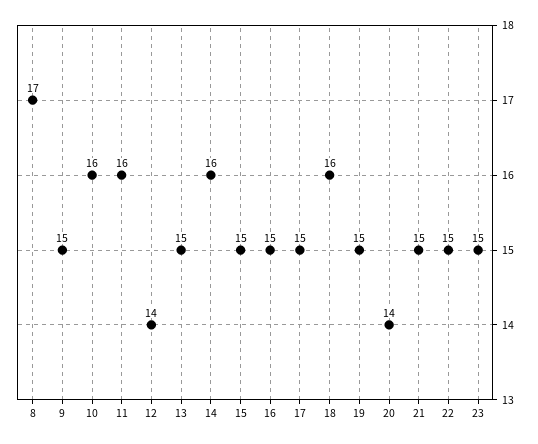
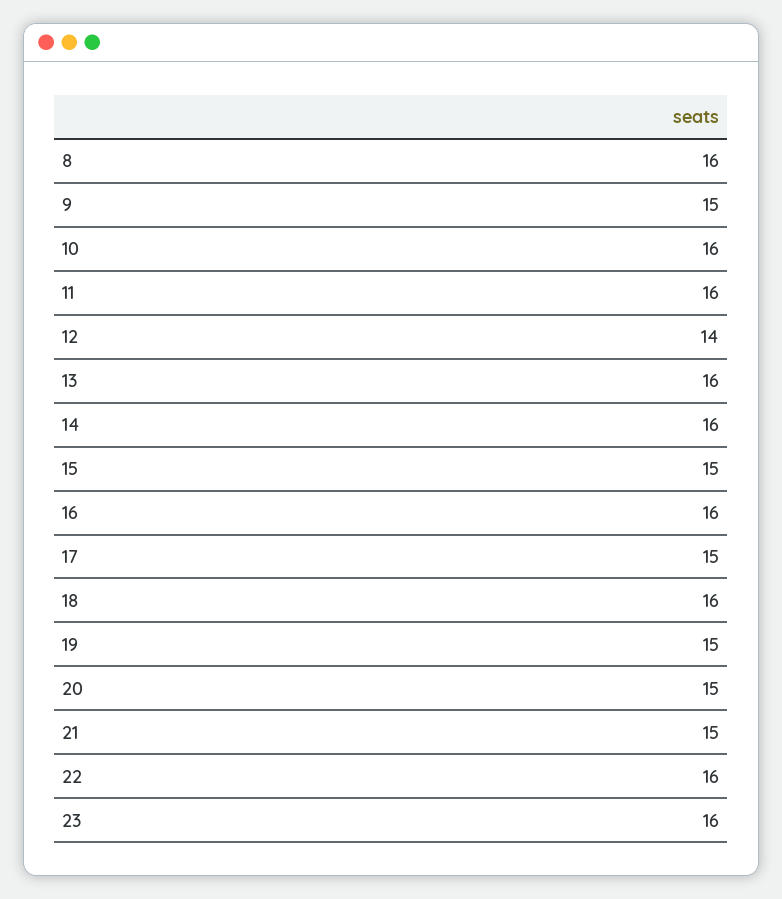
  {
-   "8": 17,
+   "8": 16,
    "9": 15,
    "10": 16,
    "11": 16,
    "12": 14,
-   "13": 15,
+   "13": 16,
    "14": 16,
    "15": 15,
-   "16": 15,
+   "16": 16,
    "17": 15,
    "18": 16,
    "19": 15,
-   "20": 14,
+   "20": 15,
    "21": 15,
-   "22": 15,
+   "22": 16,
-   "23": 15
+   "23": 16
  }

